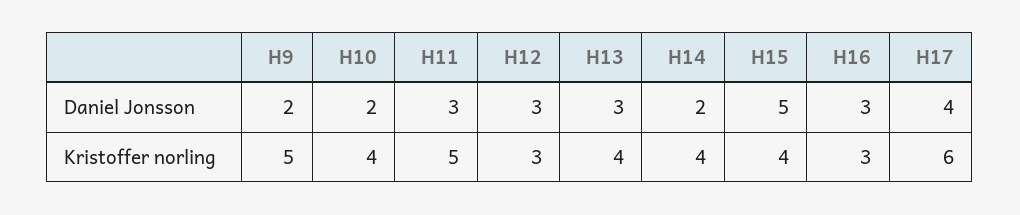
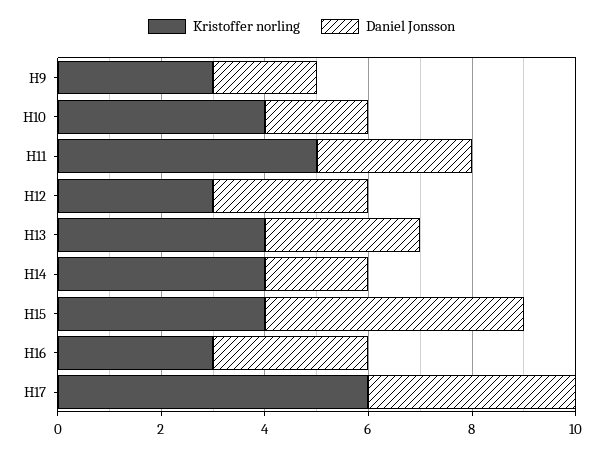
  {
    "Daniel Jonsson": {
      "H9": 2,
      "H10": 2,
      "H11": 3,
      "H12": 3,
      "H13": 3,
      "H14": 2,
      "H15": 5,
      "H16": 3,
      "H17": 4
    },
    "Kristoffer norling": {
-     "H9": 5,
+     "H9": 3,
      "H10": 4,
      "H11": 5,
      "H12": 3,
      "H13": 4,
      "H14": 4,
      "H15": 4,
      "H16": 3,
      "H17": 6
    }
  }

